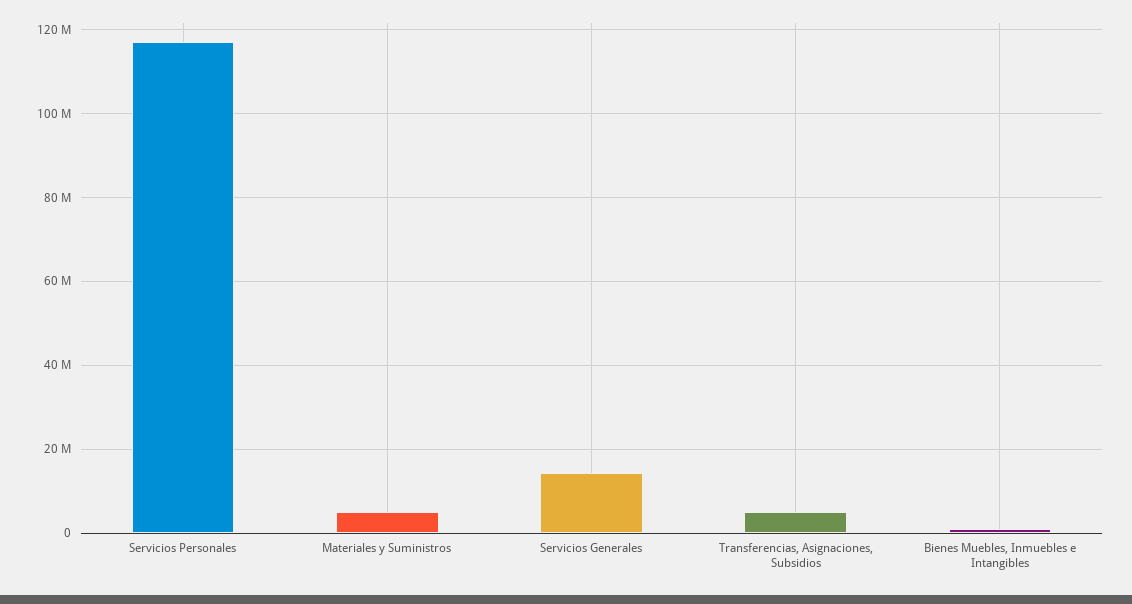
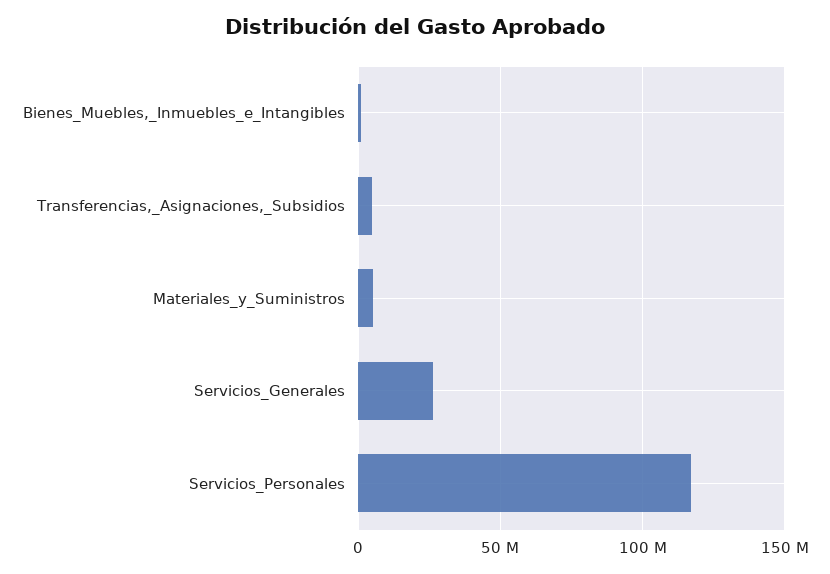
  {
    "Servicios Personales": 116000000,
    "Materiales y Suministros": 6000000,
-   "Servicios Generales": 14000000,
+   "Servicios Generales": 25000000,
    "Transferencias, Asignaciones, Subsidios": 4000000,
    "Bienes Muebles, Inmuebles e Intangibles": 2000000
  }

